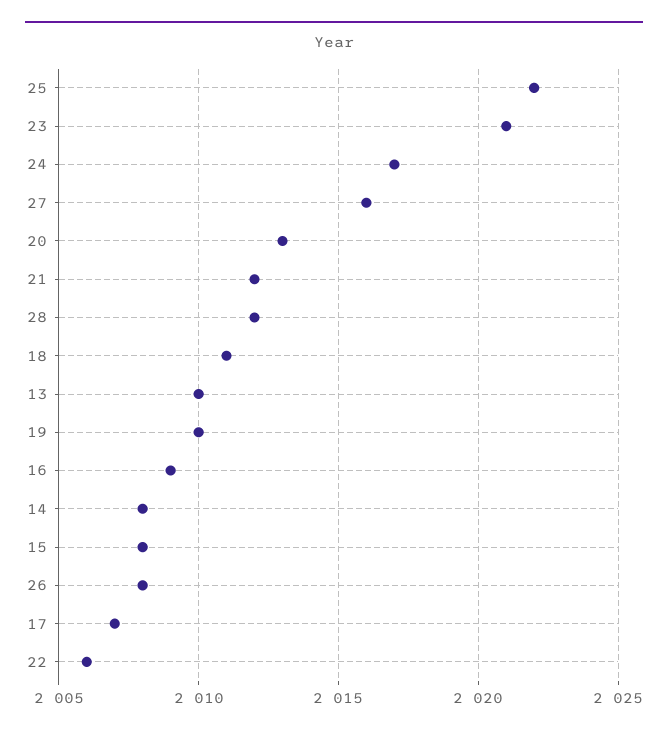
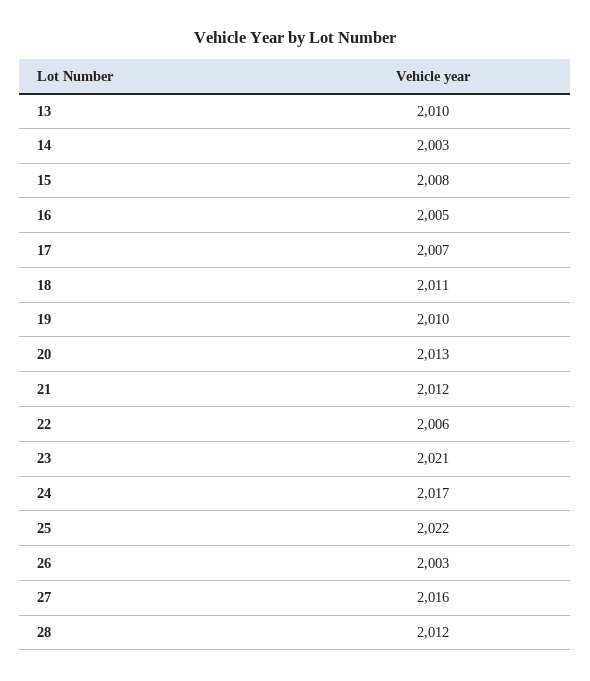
  {
    "25": 2022,
    "23": 2021,
    "24": 2017,
    "27": 2016,
    "20": 2013,
    "21": 2012,
    "28": 2012,
    "18": 2011,
    "13": 2010,
    "19": 2010,
-   "16": 2009,
+   "16": 2005,
-   "14": 2008,
+   "14": 2003,
    "15": 2008,
-   "26": 2008,
+   "26": 2003,
    "17": 2007,
    "22": 2006
  }

